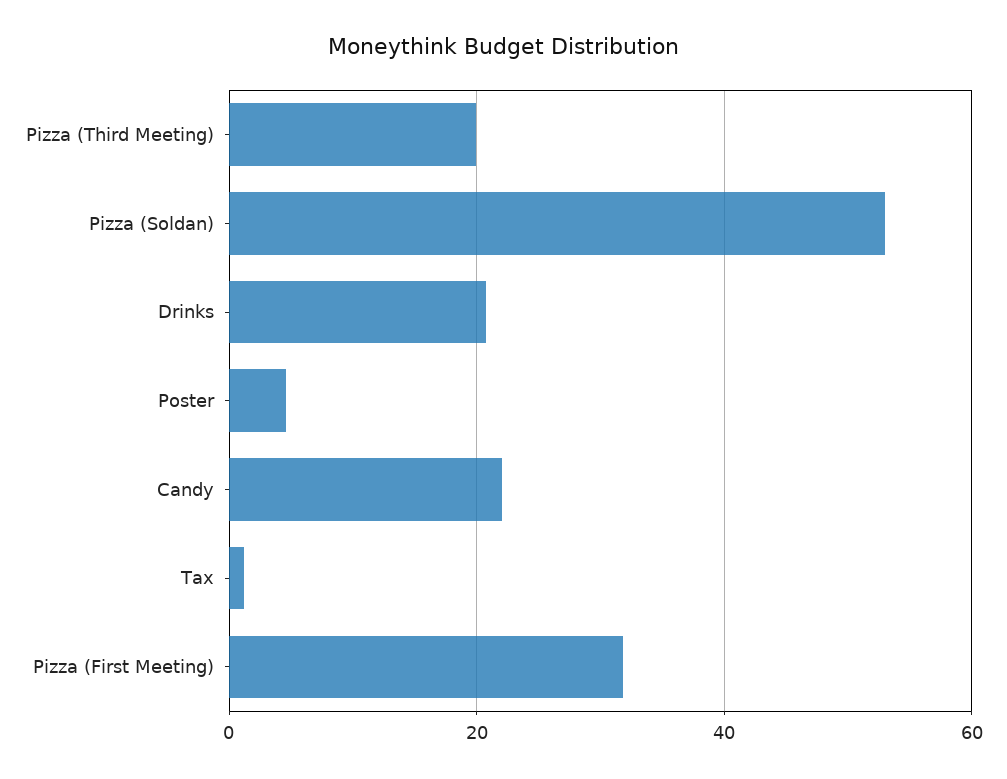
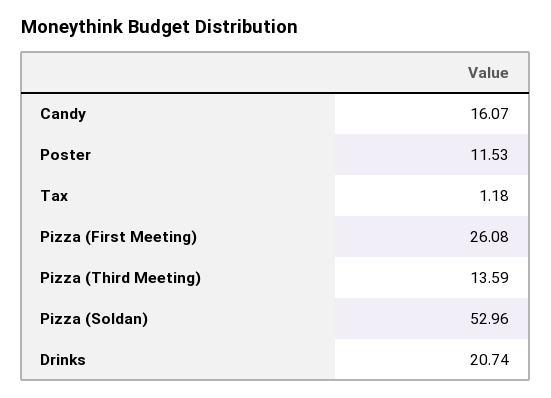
  {
-   "Pizza (Third Meeting)": 20,
+   "Pizza (Third Meeting)": 13.59,
    "Pizza (Soldan)": 52.96,
    "Drinks": 20.74,
-   "Poster": 4,
+   "Poster": 11.53,
-   "Candy": 22,
+   "Candy": 16.07,
    "Tax": 1.18,
-   "Pizza (First Meeting)": 32
+   "Pizza (First Meeting)": 26.08
  }

